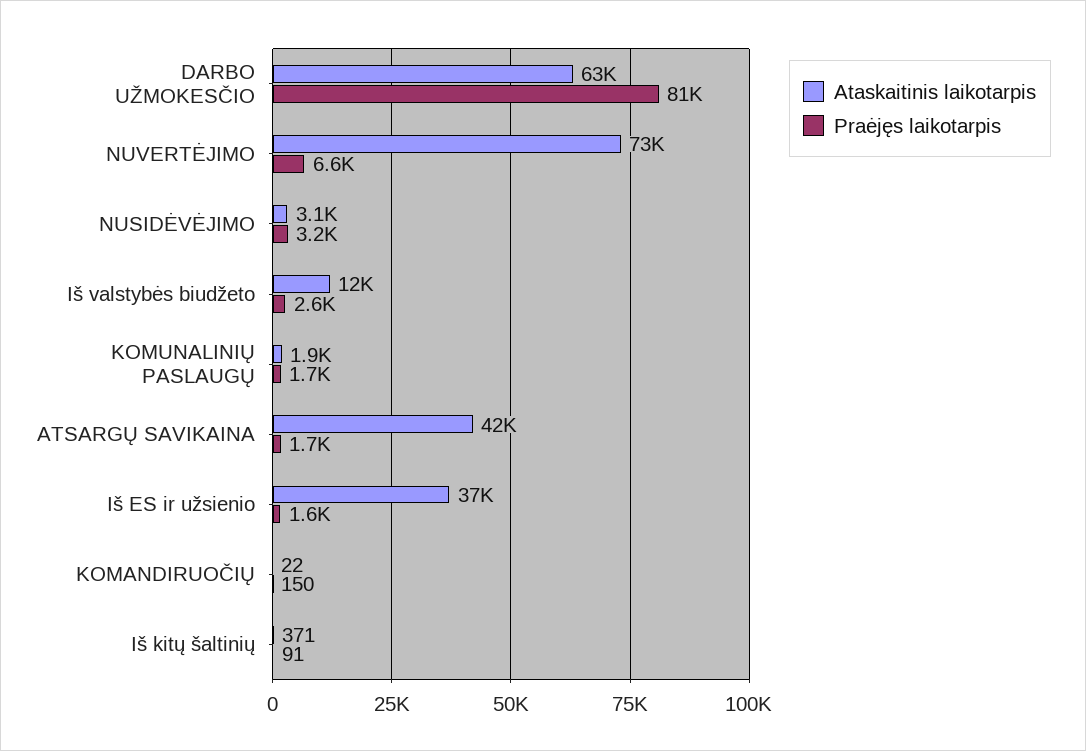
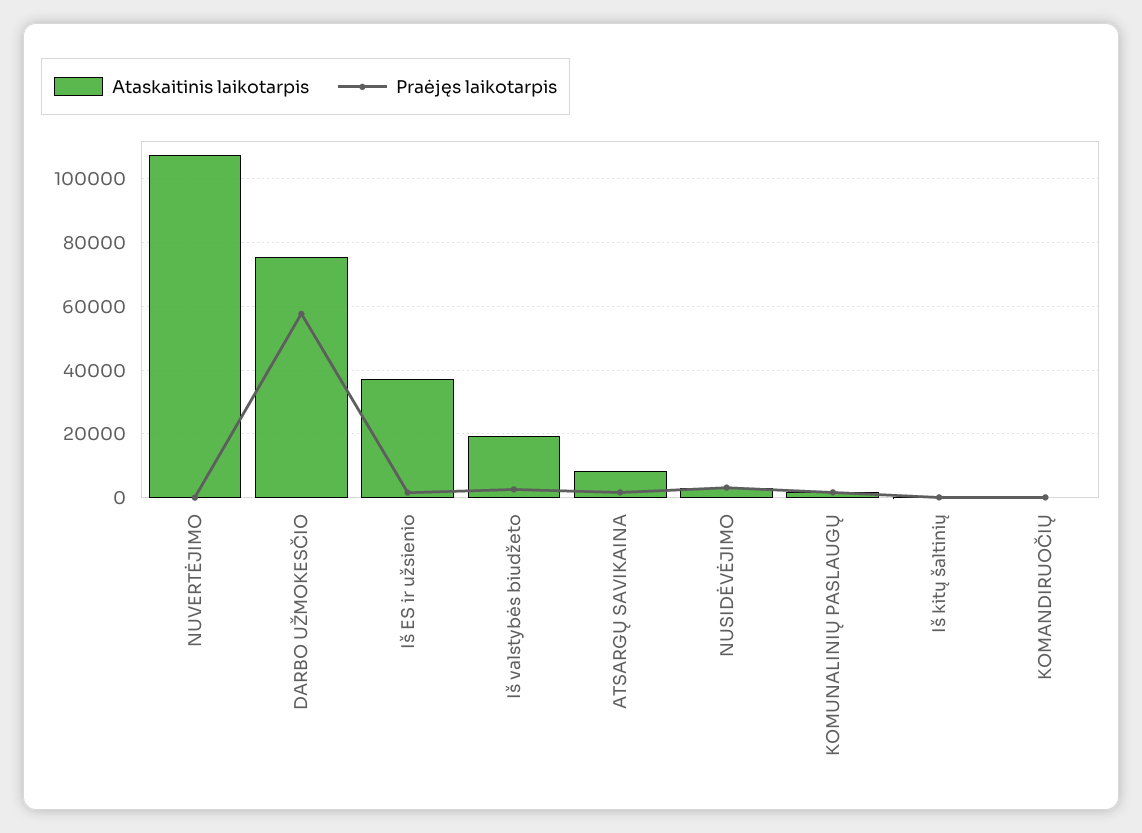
  {
    "Ataskaitinis laikotarpis": {
-     "DARBO UŽMOKESČIO": 63000,
+     "DARBO UŽMOKESČIO": 76000,
-     "NUVERTĖJIMO": 73000,
+     "NUVERTĖJIMO": 108000,
      "NUSIDĖVĖJIMO": 3100,
-     "Iš valstybės biudžeto": 12000,
+     "Iš valstybės biudžeto": 20000,
      "KOMUNALINIŲ PASLAUGŲ": 1900,
-     "ATSARGŲ SAVIKAINA": 42000,
+     "ATSARGŲ SAVIKAINA": 8000,
      "Iš ES ir užsienio": 37000,
      "KOMANDIRUOČIŲ": 22,
      "Iš kitų šaltinių": 371
    },
    "Praėjęs laikotarpis": {
-     "DARBO UŽMOKESČIO": 81000,
+     "DARBO UŽMOKESČIO": 58000,
-     "NUVERTĖJIMO": 6600,
+     "NUVERTĖJIMO": 0,
      "NUSIDĖVĖJIMO": 3200,
      "Iš valstybės biudžeto": 2600,
      "KOMUNALINIŲ PASLAUGŲ": 1700,
      "ATSARGŲ SAVIKAINA": 1700,
      "Iš ES ir užsienio": 1600,
      "KOMANDIRUOČIŲ": 150,
      "Iš kitų šaltinių": 91
    }
  }

